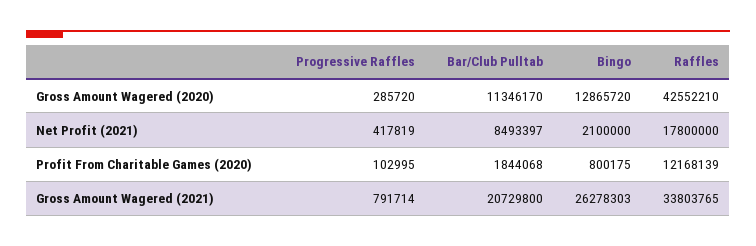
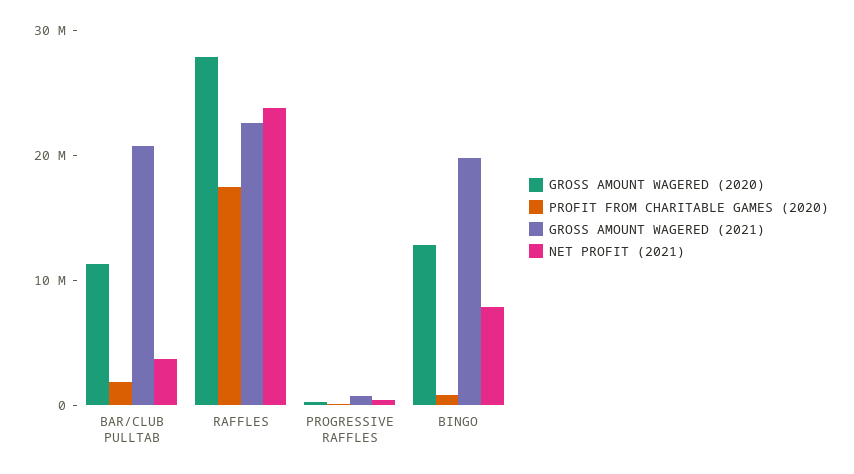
  {
    "Gross Amount Wagered (2020)": {
      "Progressive Raffles": 285720,
      "Bar/Club Pulltab": 11346170,
      "Bingo": 12865720,
-     "Raffles": 42552210
+     "Raffles": 28000000
    },
    "Net Profit (2021)": {
      "Progressive Raffles": 417819,
-     "Bar/Club Pulltab": 8493397,
+     "Bar/Club Pulltab": 4000000,
-     "Bingo": 2100000,
+     "Bingo": 8000000,
-     "Raffles": 17800000
+     "Raffles": 24000000
    },
    "Profit From Charitable Games (2020)": {
      "Progressive Raffles": 102995,
      "Bar/Club Pulltab": 1844068,
      "Bingo": 800175,
-     "Raffles": 12168139
+     "Raffles": 18000000
    },
    "Gross Amount Wagered (2021)": {
      "Progressive Raffles": 791714,
      "Bar/Club Pulltab": 20729800,
-     "Bingo": 26278303,
+     "Bingo": 20000000,
-     "Raffles": 33803765
+     "Raffles": 22000000
    }
  }

